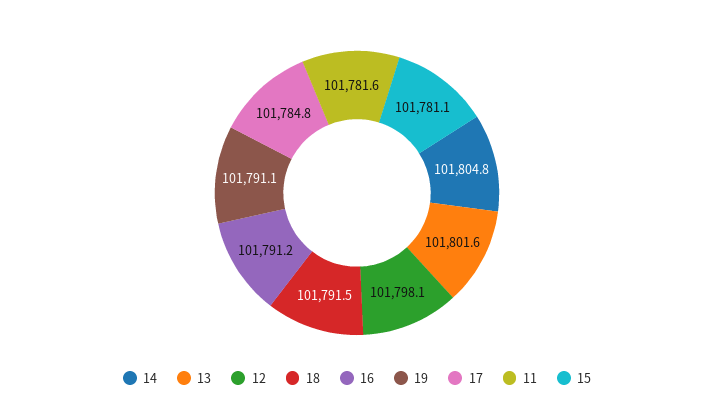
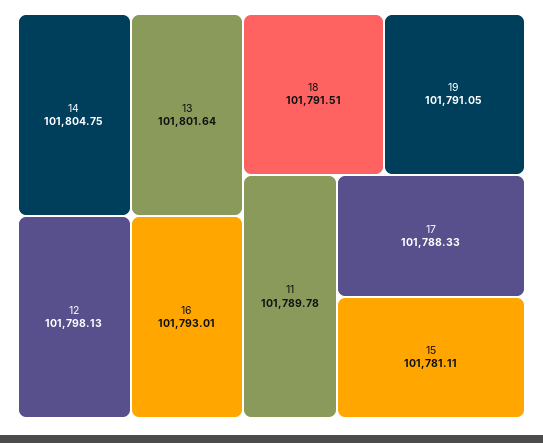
  {
    "14": 101804.75,
    "13": 101801.64,
    "12": 101798.13,
    "18": 101791.51,
-   "16": 101791.2,
+   "16": 101793.01,
    "19": 101791.05,
-   "17": 101784.8,
+   "17": 101788.33,
-   "11": 101781.6,
+   "11": 101789.78,
    "15": 101781.11
  }

